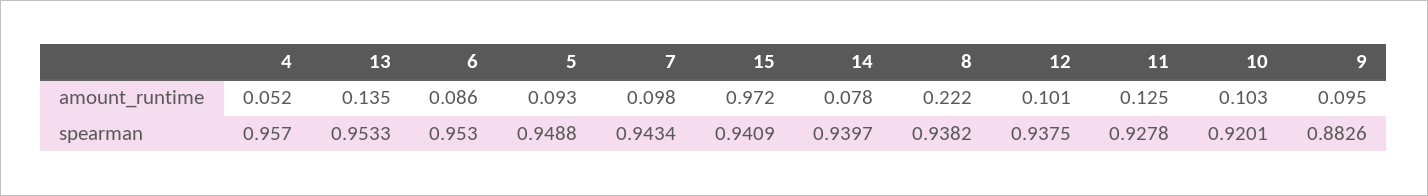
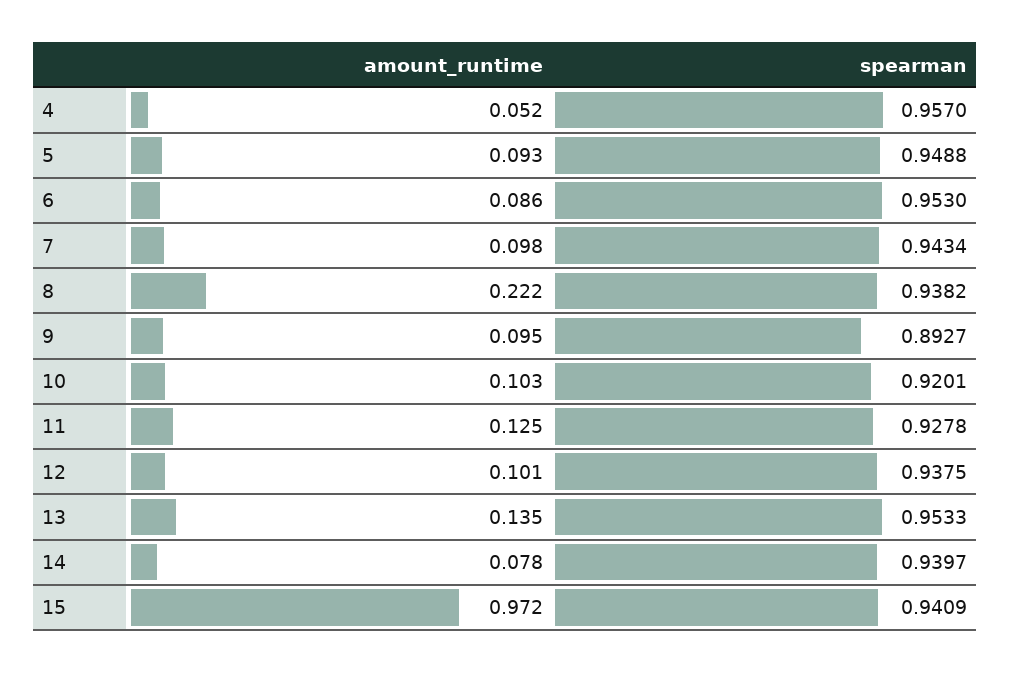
  {
    "4": {
      "amount_runtime": 0.052,
      "spearman": 0.957
    },
    "13": {
      "amount_runtime": 0.135,
      "spearman": 0.9533
    },
    "6": {
      "amount_runtime": 0.086,
      "spearman": 0.953
    },
    "5": {
      "amount_runtime": 0.093,
      "spearman": 0.9488
    },
    "7": {
      "amount_runtime": 0.098,
      "spearman": 0.9434
    },
    "15": {
      "amount_runtime": 0.972,
      "spearman": 0.9409
    },
    "14": {
      "amount_runtime": 0.078,
      "spearman": 0.9397
    },
    "8": {
      "amount_runtime": 0.222,
      "spearman": 0.9382
    },
    "12": {
      "amount_runtime": 0.101,
      "spearman": 0.9375
    },
    "11": {
      "amount_runtime": 0.125,
      "spearman": 0.9278
    },
    "10": {
      "amount_runtime": 0.103,
      "spearman": 0.9201
    },
    "9": {
      "amount_runtime": 0.095,
-     "spearman": 0.8826
+     "spearman": 0.8927
    }
  }

